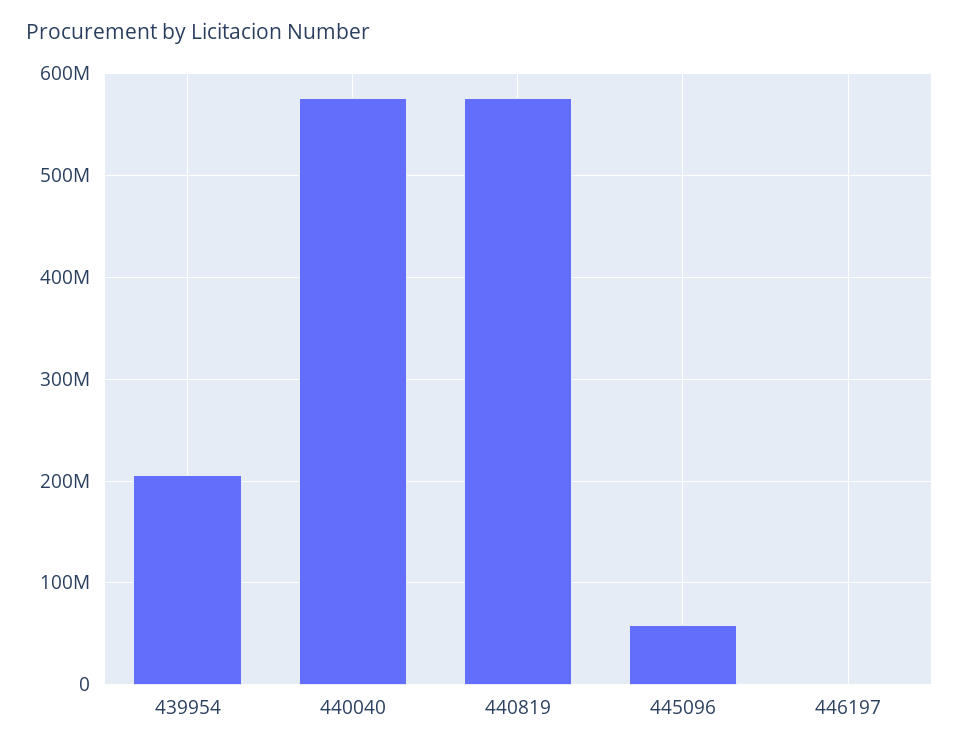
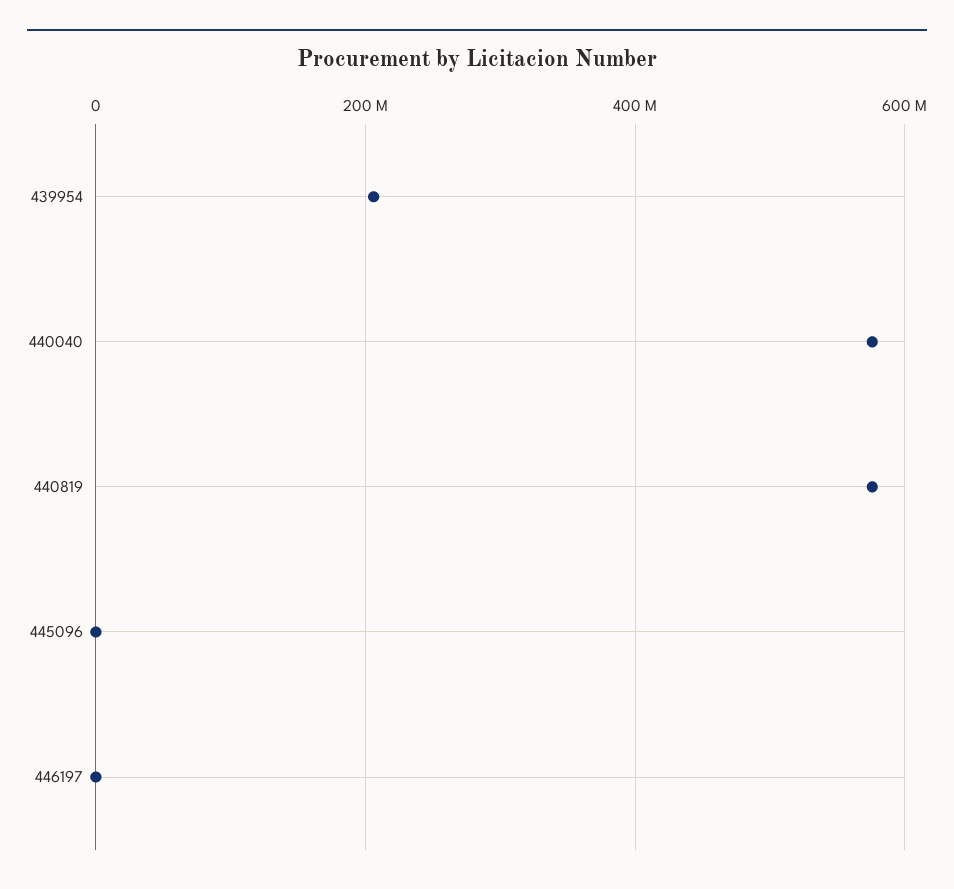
  {
    "439954": 210000000,
    "440040": 580000000,
    "440819": 580000000,
-   "445096": 60000000,
+   "445096": 0,
    "446197": 0
  }

